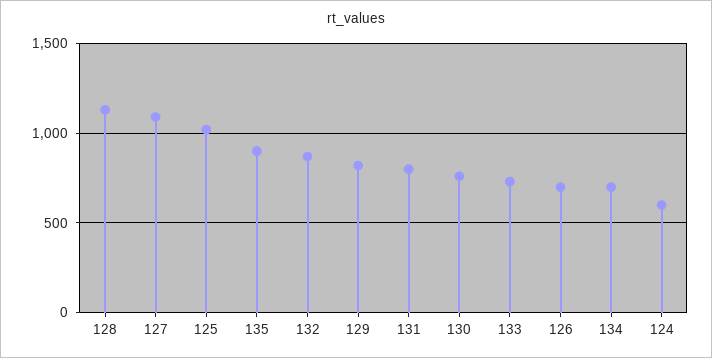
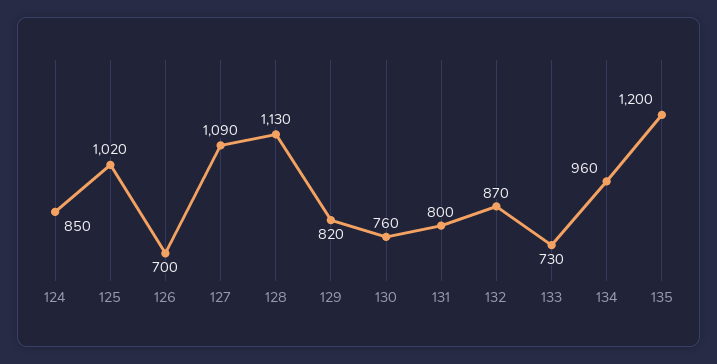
  {
    "128": 1130,
    "127": 1090,
    "125": 1020,
-   "135": 900,
+   "135": 1200,
    "132": 870,
    "129": 820,
    "131": 800,
    "130": 760,
    "133": 730,
    "126": 700,
-   "134": 700,
+   "134": 960,
-   "124": 600
+   "124": 850
  }

